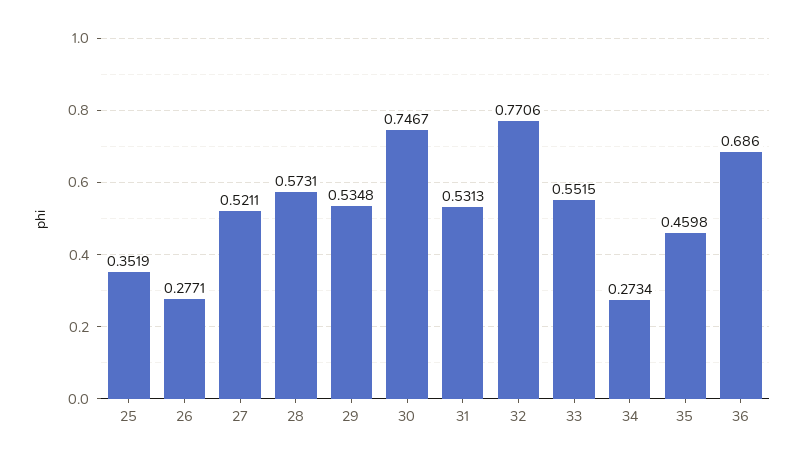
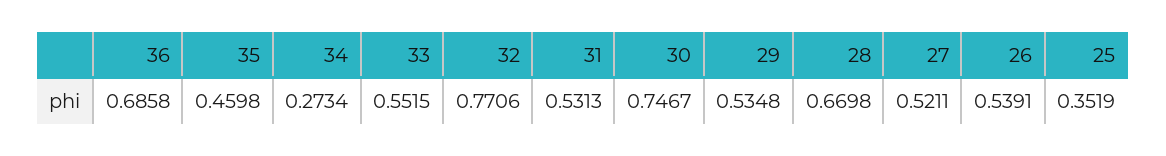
  {
    "25": 0.3519,
-   "26": 0.2771,
+   "26": 0.5391,
    "27": 0.5211,
-   "28": 0.5731,
+   "28": 0.6698,
    "29": 0.5348,
    "30": 0.7467,
    "31": 0.5313,
    "32": 0.7706,
    "33": 0.5515,
    "34": 0.2734,
    "35": 0.4598,
-   "36": 0.686
+   "36": 0.6858
  }

